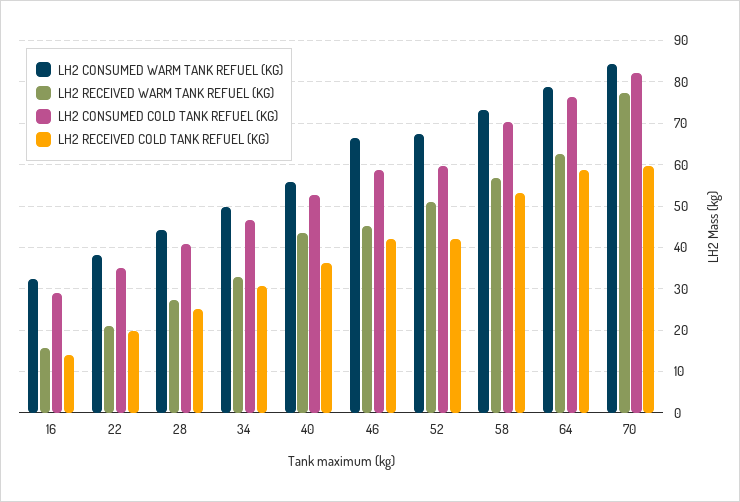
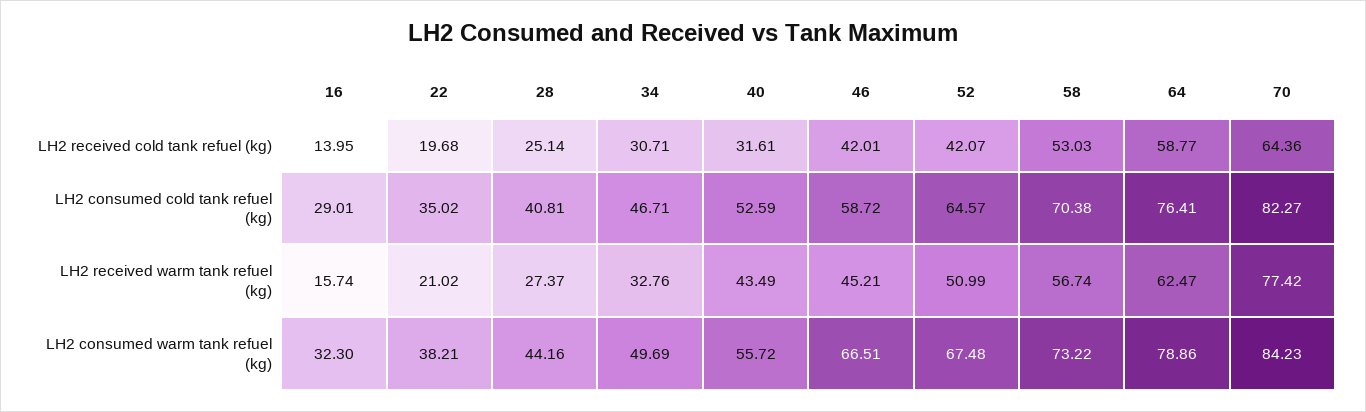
  {
    "LH2 CONSUMED WARM TANK REFUEL (KG)": {
      "16": 32.3,
      "22": 38.21,
      "28": 44.16,
      "34": 49.69,
      "40": 55.72,
      "46": 66.51,
      "52": 67.48,
      "58": 73.22,
      "64": 78.86,
      "70": 84.23
    },
    "LH2 RECEIVED WARM TANK REFUEL (KG)": {
      "16": 15.74,
      "22": 21.02,
      "28": 27.37,
      "34": 32.76,
      "40": 43.49,
      "46": 45.21,
      "52": 50.99,
      "58": 56.74,
      "64": 62.47,
      "70": 77.42
    },
    "LH2 CONSUMED COLD TANK REFUEL (KG)": {
      "16": 29.01,
      "22": 35.02,
      "28": 40.81,
      "34": 46.71,
      "40": 52.59,
      "46": 58.72,
-     "52": 60,
+     "52": 64.57,
      "58": 70.38,
      "64": 76.41,
      "70": 82.27
    },
    "LH2 RECEIVED COLD TANK REFUEL (KG)": {
      "16": 13.95,
      "22": 19.68,
      "28": 25.14,
      "34": 30.71,
-     "40": 36,
+     "40": 31.61,
      "46": 42.01,
      "52": 42.07,
      "58": 53.03,
      "64": 58.77,
-     "70": 60
+     "70": 64.36
    }
  }

